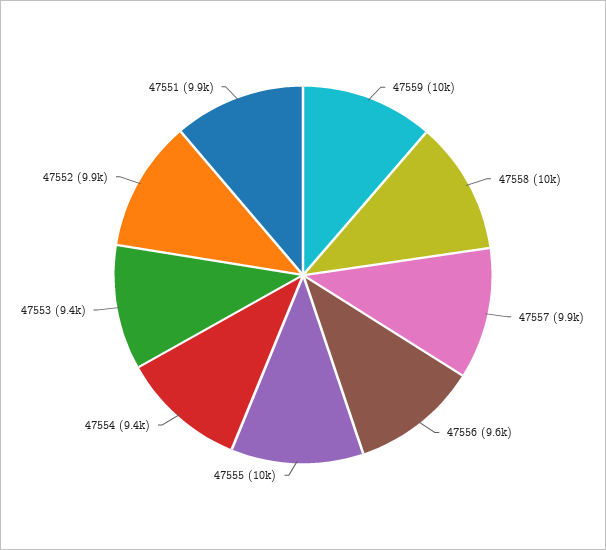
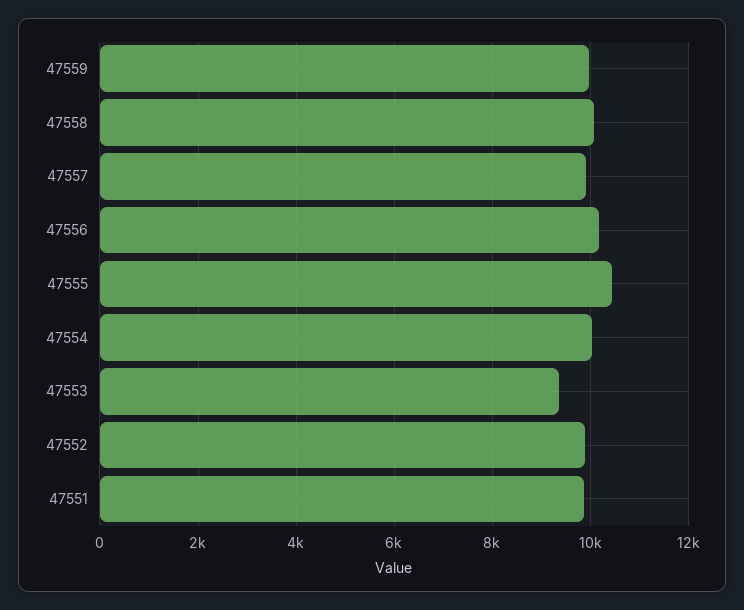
  {
    "47559": 10000,
    "47558": 10000,
    "47557": 9900,
-   "47556": 9600,
+   "47556": 10200,
    "47555": 10000,
-   "47554": 9400,
+   "47554": 10000,
    "47553": 9400,
    "47552": 9900,
    "47551": 9900
  }

